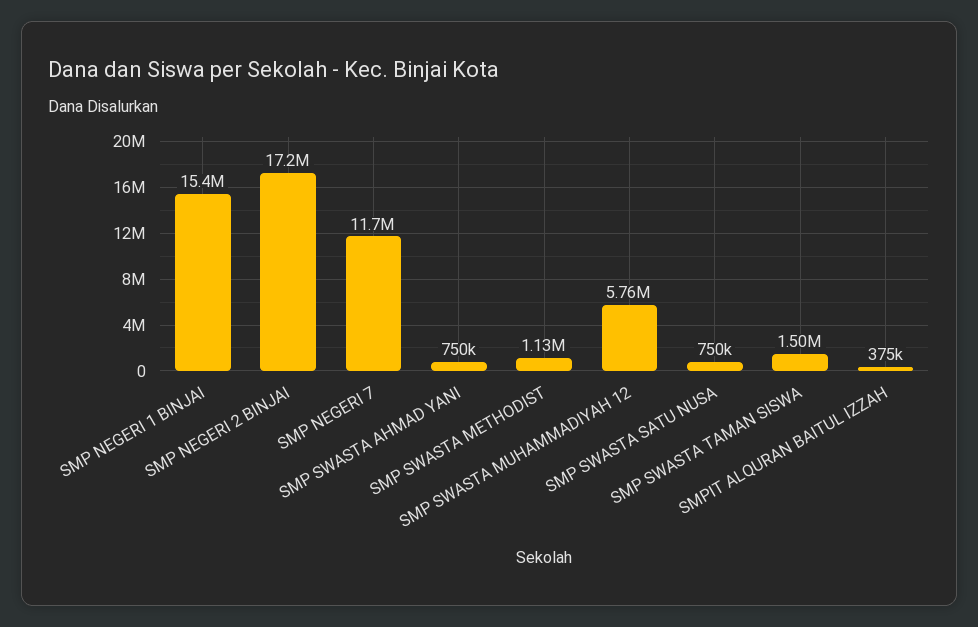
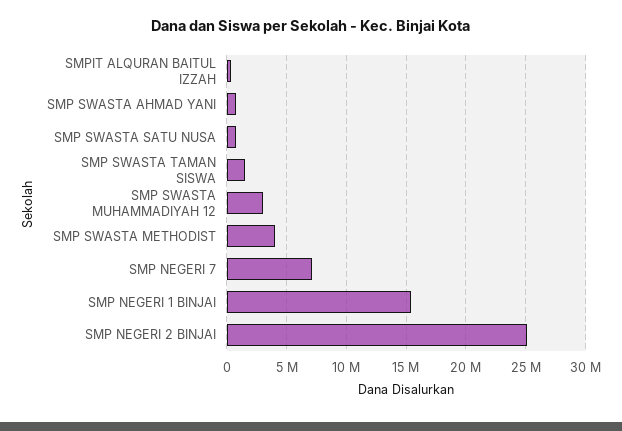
  {
    "SMP NEGERI 1 BINJAI": 15400000,
-   "SMP NEGERI 2 BINJAI": 17200000,
+   "SMP NEGERI 2 BINJAI": 25000000,
-   "SMP NEGERI 7": 11700000,
+   "SMP NEGERI 7": 7000000,
    "SMP SWASTA AHMAD YANI": 750000,
-   "SMP SWASTA METHODIST": 1130000,
+   "SMP SWASTA METHODIST": 4000000,
-   "SMP SWASTA MUHAMMADIYAH 12": 5760000,
+   "SMP SWASTA MUHAMMADIYAH 12": 3000000,
    "SMP SWASTA SATU NUSA": 750000,
    "SMP SWASTA TAMAN SISWA": 1500000,
    "SMPIT ALQURAN BAITUL IZZAH": 375000
  }

